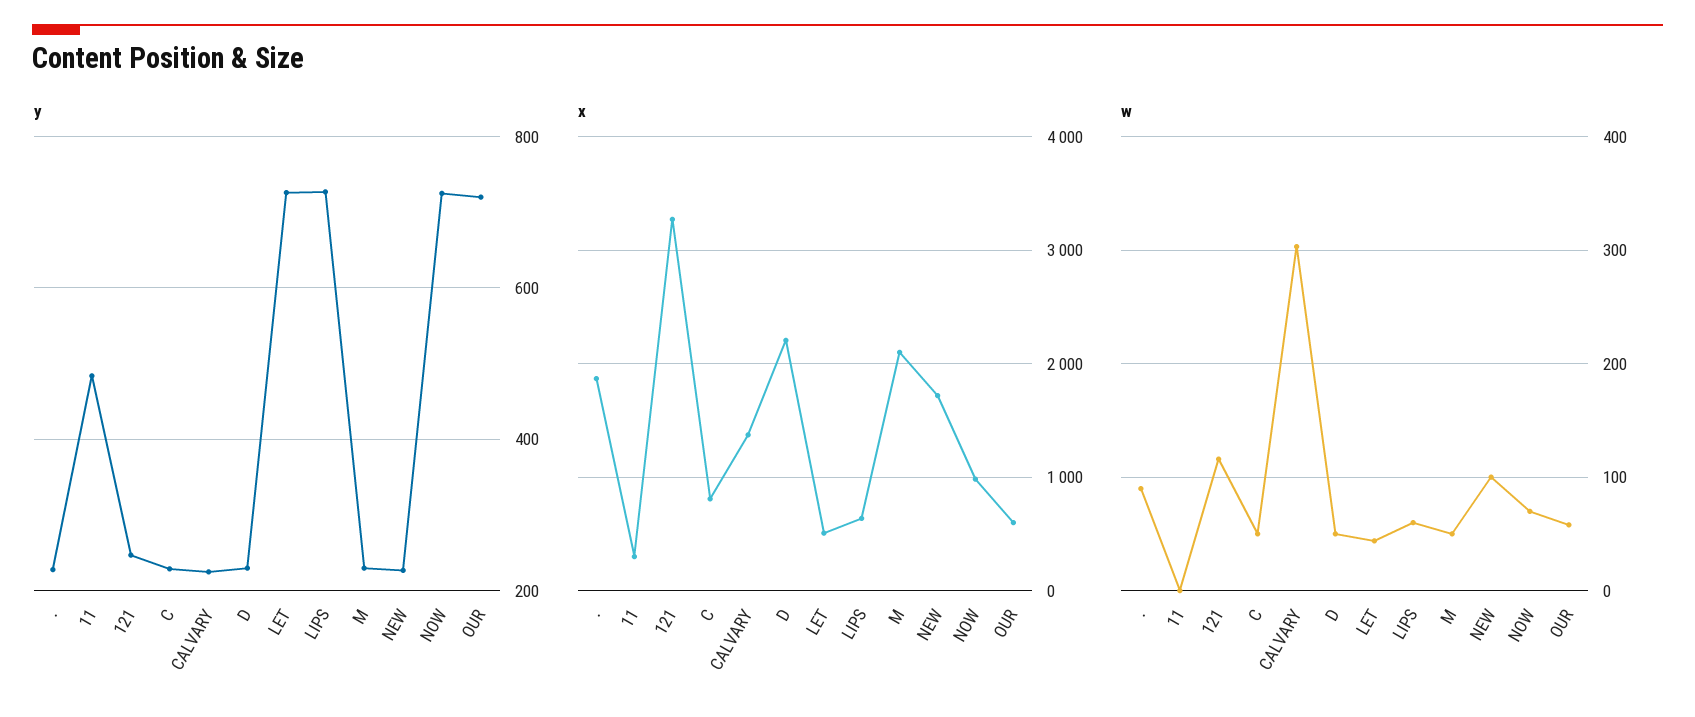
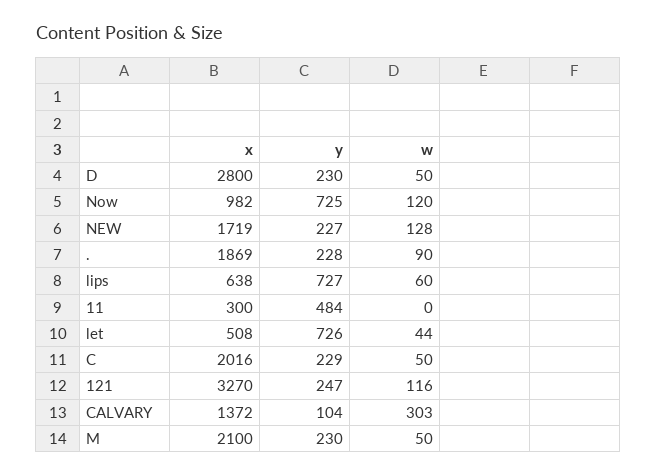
  {
    "y": {
      ".": 228,
      "11": 484,
      "121": 247,
      "C": 229,
-     "CALVARY": 220,
+     "CALVARY": 104,
      "D": 230,
      "LET": 726,
      "LIPS": 727,
      "M": 230,
      "NEW": 227,
-     "NOW": 725,
+     "NOW": 725
-     "OUR": 720
    },
    "x": {
      ".": 1869,
      "11": 300,
      "121": 3270,
-     "C": 800,
+     "C": 2016,
      "CALVARY": 1372,
-     "D": 2200,
+     "D": 2800,
      "LET": 508,
      "LIPS": 638,
      "M": 2100,
      "NEW": 1719,
-     "NOW": 982,
+     "NOW": 982
-     "OUR": 600
    },
    "w": {
      ".": 90,
      "11": 0,
      "121": 116,
      "C": 50,
      "CALVARY": 303,
      "D": 50,
      "LET": 44,
      "LIPS": 60,
      "M": 50,
-     "NEW": 100,
+     "NEW": 128,
-     "NOW": 70,
+     "NOW": 120
-     "OUR": 60
    }
  }

